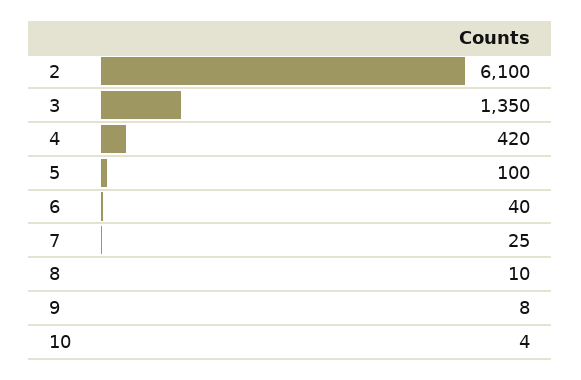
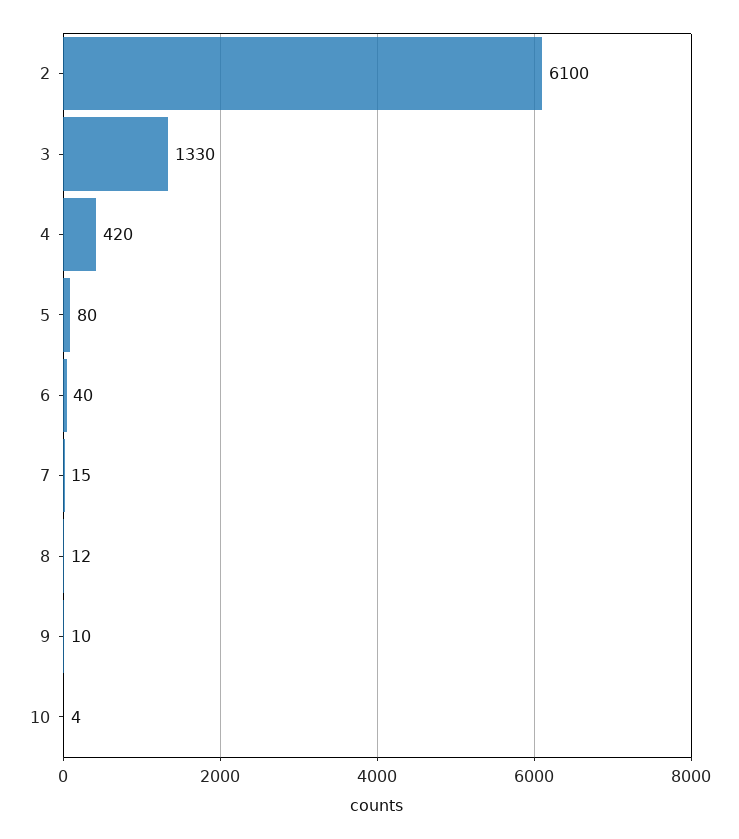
  {
    "2": 6100,
-   "3": 1350,
+   "3": 1330,
    "4": 420,
-   "5": 100,
+   "5": 80,
    "6": 40,
-   "7": 25,
+   "7": 15,
-   "8": 10,
+   "8": 12,
-   "9": 8,
+   "9": 10,
    "10": 4
  }

